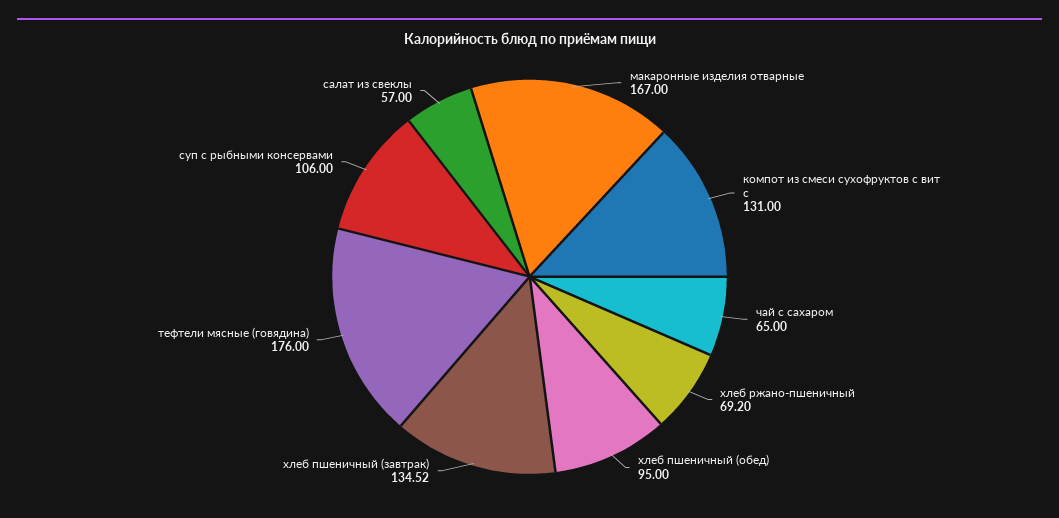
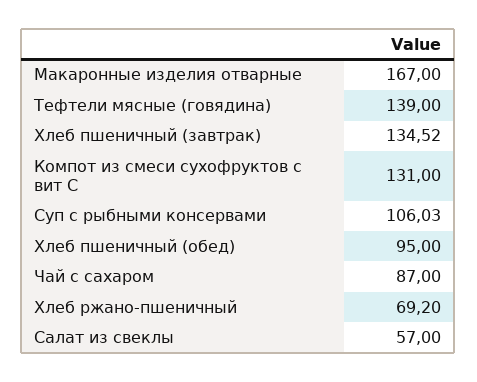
  {
    "макаронные изделия отварные": 167,
    "компот из смеси сухофруктов с вит с": 131,
-   "чай с сахаром": 65,
+   "чай с сахаром": 87,
    "хлеб ржано-пшеничный": 69.2,
    "хлеб пшеничный (обед)": 95,
    "хлеб пшеничный (завтрак)": 134.52,
-   "тефтели мясные (говядина)": 176,
+   "тефтели мясные (говядина)": 139,
-   "суп с рыбными консервами": 106,
+   "суп с рыбными консервами": 106.03,
    "салат из свеклы": 57
  }

